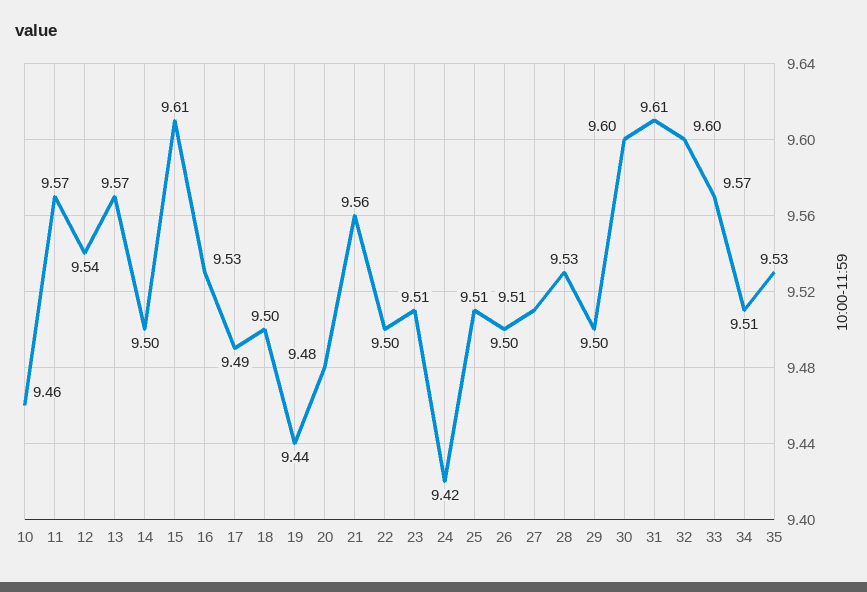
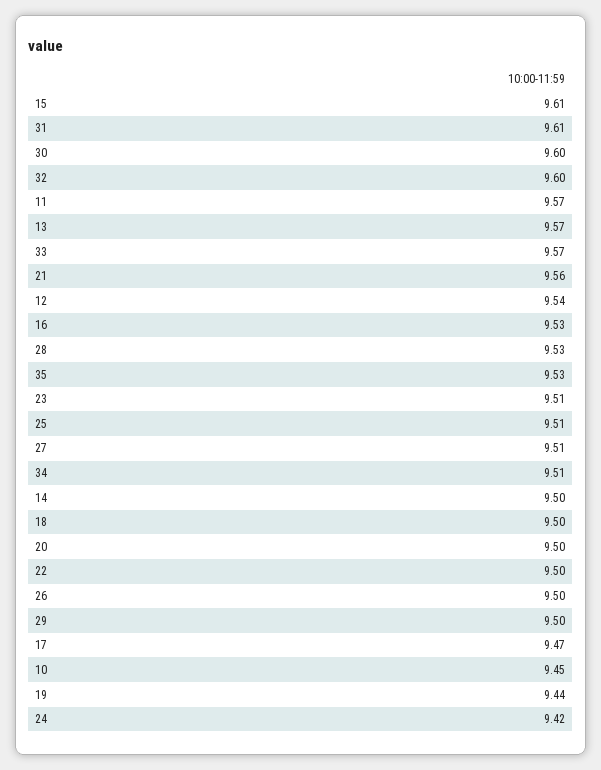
  {
-   "10": 9.46,
+   "10": 9.45,
    "11": 9.57,
    "12": 9.54,
    "13": 9.57,
    "14": 9.5,
    "15": 9.61,
    "16": 9.53,
-   "17": 9.49,
+   "17": 9.47,
    "18": 9.5,
    "19": 9.44,
-   "20": 9.48,
+   "20": 9.5,
    "21": 9.56,
    "22": 9.5,
    "23": 9.51,
    "24": 9.42,
    "25": 9.51,
    "26": 9.5,
    "27": 9.51,
    "28": 9.53,
    "29": 9.5,
    "30": 9.6,
    "31": 9.61,
    "32": 9.6,
    "33": 9.57,
    "34": 9.51,
    "35": 9.53
  }

